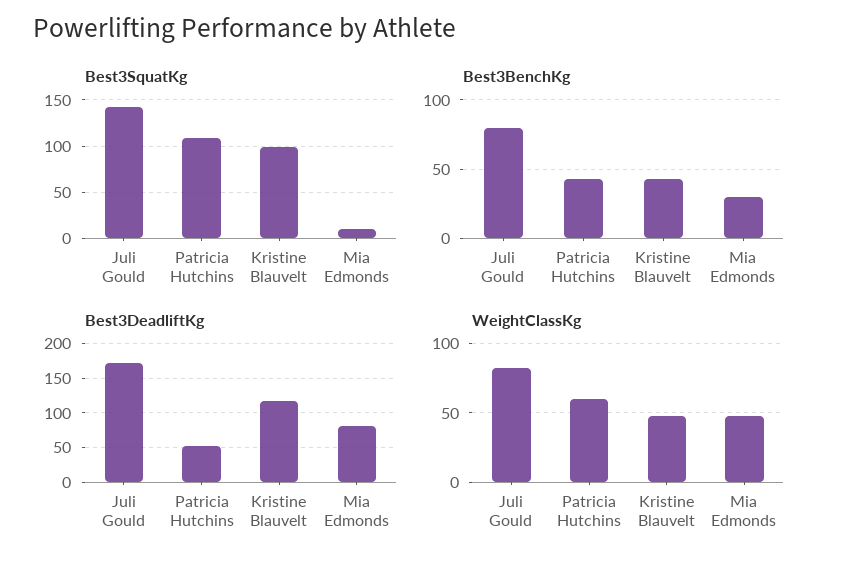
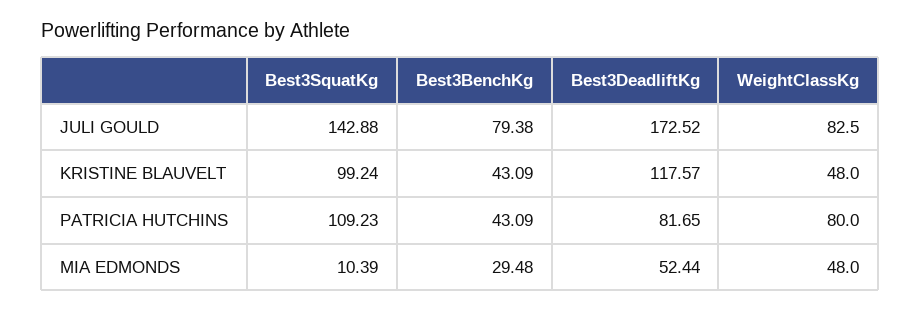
  {
    "Best3SquatKg": {
      "Juli Gould": 142.88,
      "Patricia Hutchins": 109.23,
      "Kristine Blauvelt": 99.24,
      "Mia Edmonds": 10.39
    },
    "Best3BenchKg": {
      "Juli Gould": 79.38,
      "Patricia Hutchins": 43.09,
      "Kristine Blauvelt": 43.09,
      "Mia Edmonds": 29.48
    },
    "Best3DeadliftKg": {
      "Juli Gould": 172.52,
-     "Patricia Hutchins": 50,
+     "Patricia Hutchins": 81.65,
      "Kristine Blauvelt": 117.57,
-     "Mia Edmonds": 80
+     "Mia Edmonds": 52.44
    },
    "WeightClassKg": {
      "Juli Gould": 82.5,
-     "Patricia Hutchins": 60,
+     "Patricia Hutchins": 80,
      "Kristine Blauvelt": 48,
      "Mia Edmonds": 48
    }
  }

